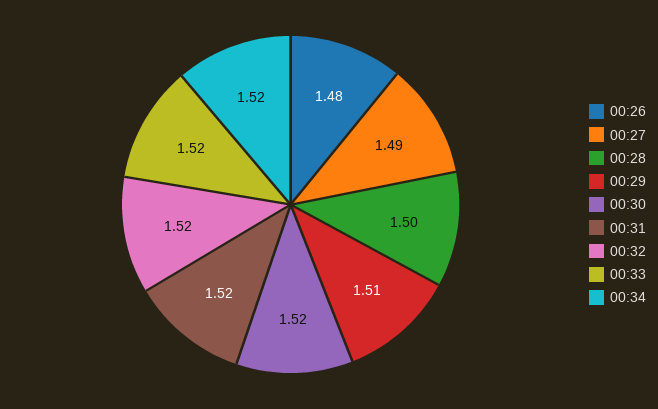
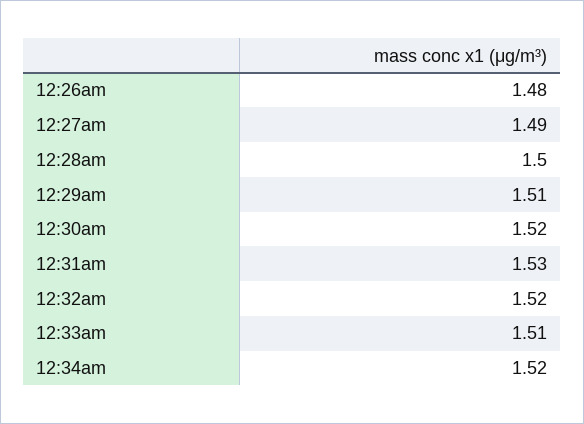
  {
    "00:26": 1.48,
    "00:27": 1.49,
    "00:28": 1.5,
    "00:29": 1.51,
    "00:30": 1.52,
-   "00:31": 1.52,
+   "00:31": 1.53,
    "00:32": 1.52,
-   "00:33": 1.52,
+   "00:33": 1.51,
    "00:34": 1.52
  }

